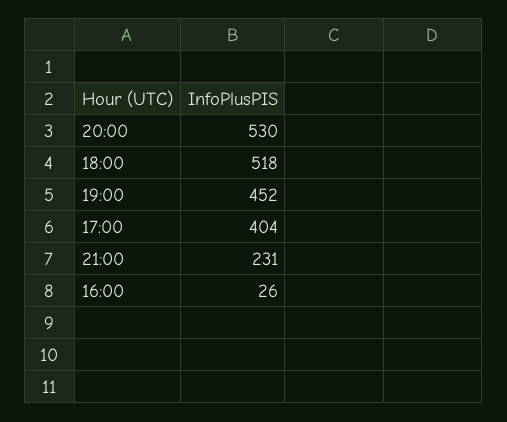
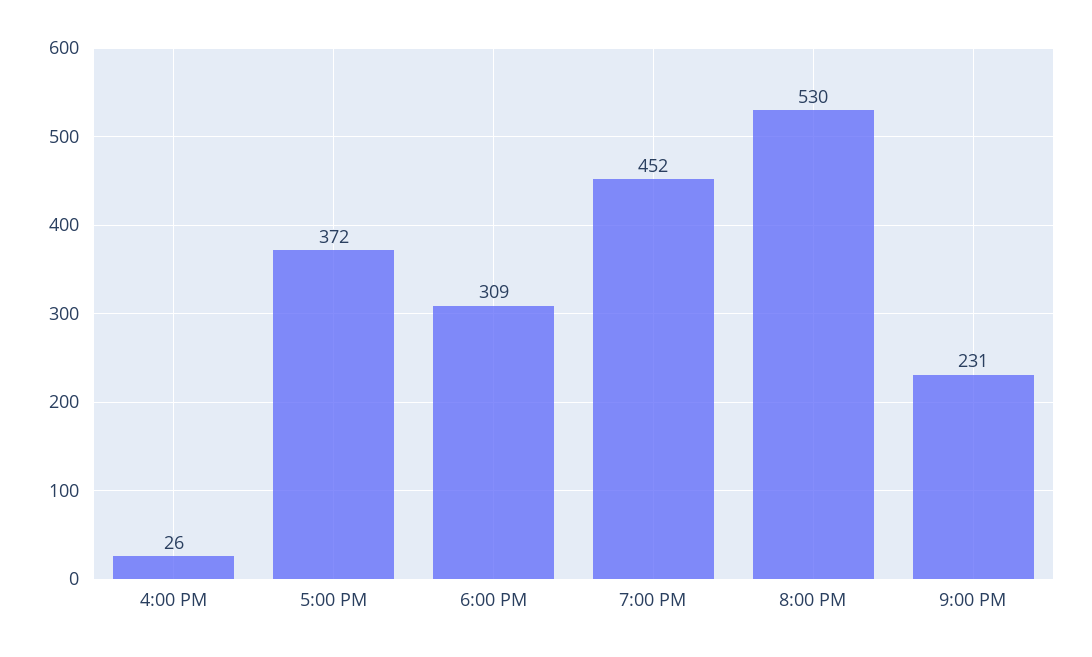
  {
    "20:00": 530,
-   "18:00": 518,
+   "18:00": 309,
    "19:00": 452,
-   "17:00": 404,
+   "17:00": 372,
    "21:00": 231,
    "16:00": 26
  }

